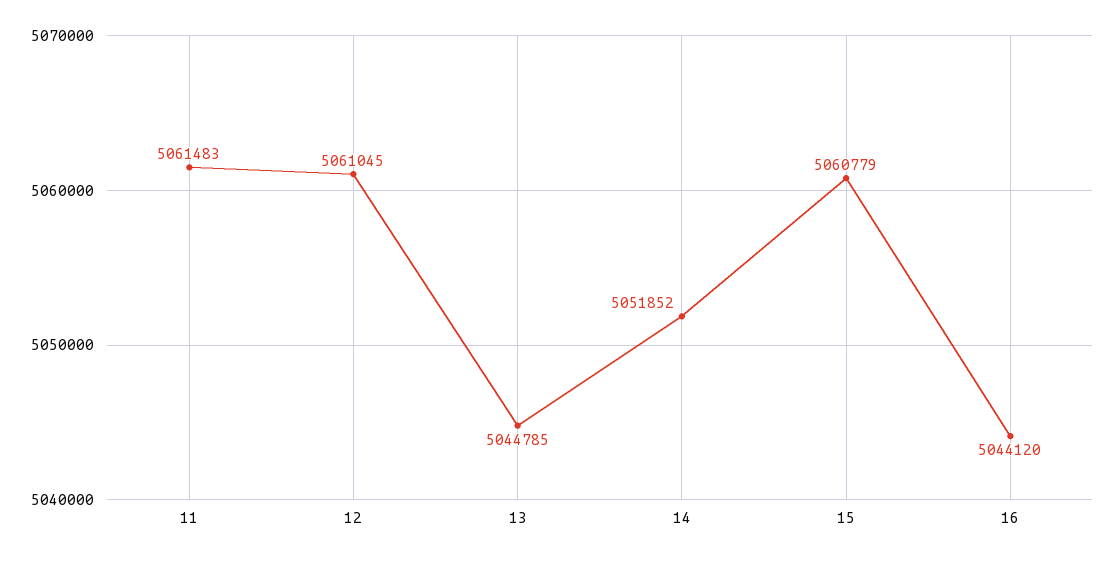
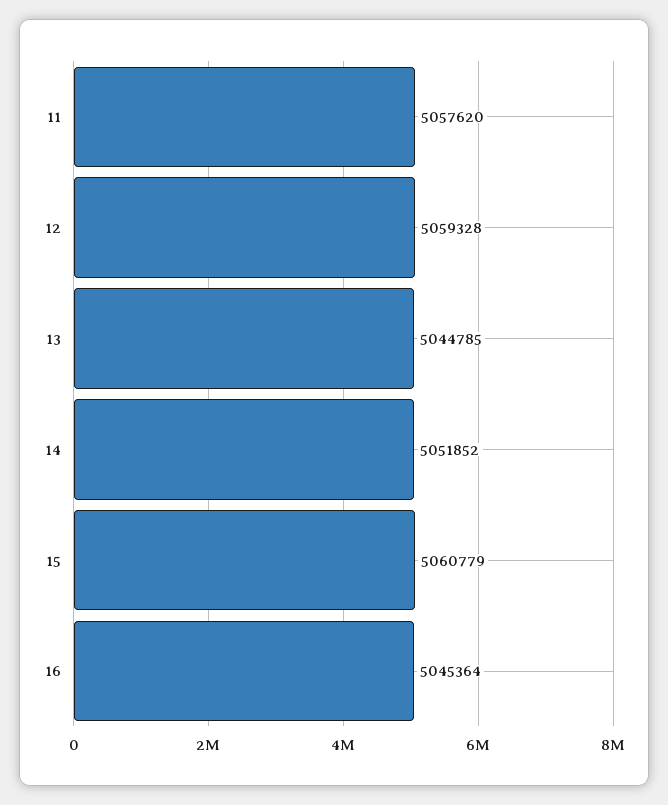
  {
-   "11": 5061483,
+   "11": 5057620,
-   "12": 5061045,
+   "12": 5059328,
    "13": 5044785,
    "14": 5051852,
    "15": 5060779,
-   "16": 5044120
+   "16": 5045364
  }

